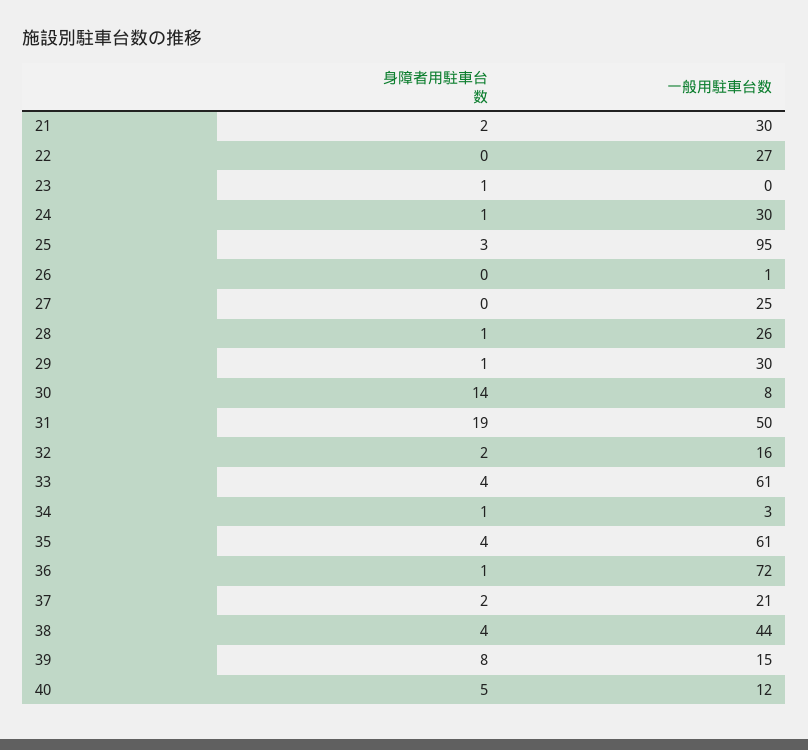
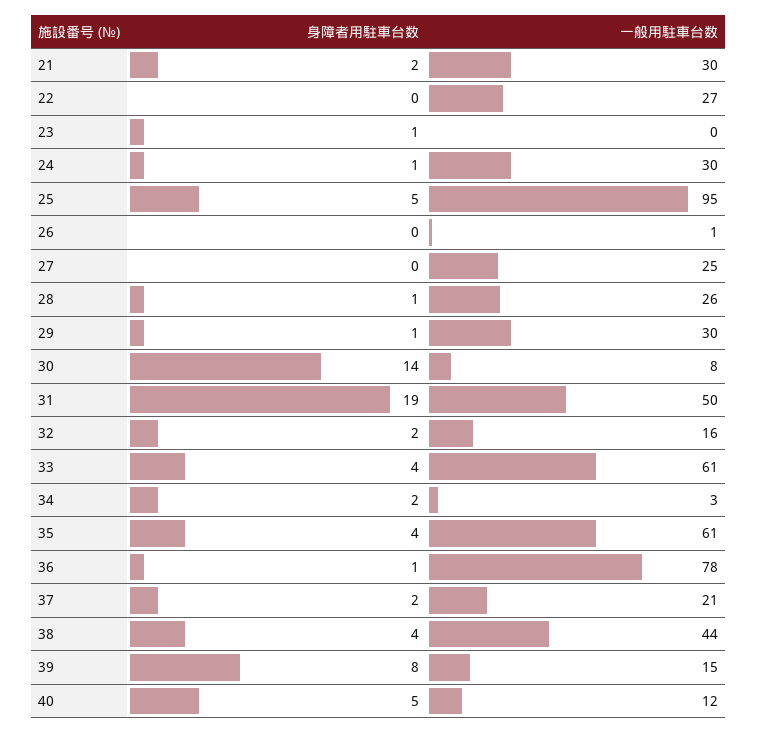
  {
    "身障者用駐車台数": {
      "21": 2,
      "22": 0,
      "23": 1,
      "24": 1,
-     "25": 3,
+     "25": 5,
      "26": 0,
      "27": 0,
      "28": 1,
      "29": 1,
      "30": 14,
      "31": 19,
      "32": 2,
      "33": 4,
-     "34": 1,
+     "34": 2,
      "35": 4,
      "36": 1,
      "37": 2,
      "38": 4,
      "39": 8,
      "40": 5
    },
    "一般用駐車台数": {
      "21": 30,
      "22": 27,
      "23": 0,
      "24": 30,
      "25": 95,
      "26": 1,
      "27": 25,
      "28": 26,
      "29": 30,
      "30": 8,
      "31": 50,
      "32": 16,
      "33": 61,
      "34": 3,
      "35": 61,
-     "36": 72,
+     "36": 78,
      "37": 21,
      "38": 44,
      "39": 15,
      "40": 12
    }
  }

